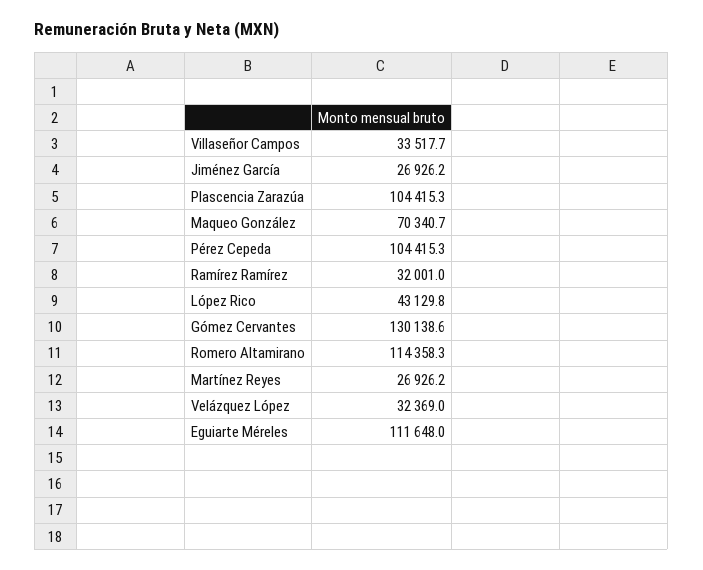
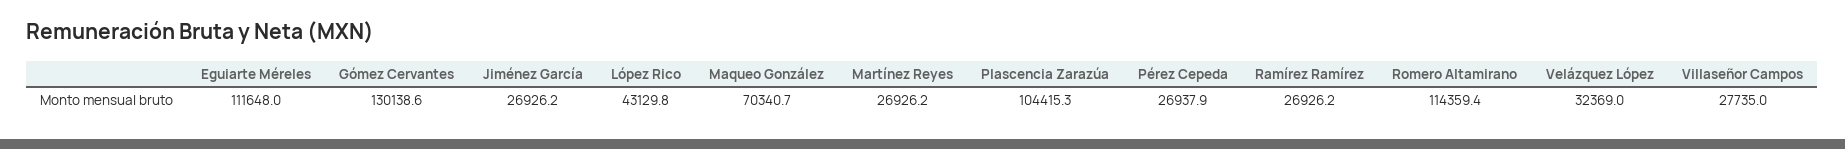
  {
-   "Villaseñor Campos": 33517.7,
+   "Villaseñor Campos": 27735,
    "Jiménez García": 26926.2,
    "Plascencia Zarazúa": 104415.3,
    "Maqueo González": 70340.7,
-   "Pérez Cepeda": 104415.3,
+   "Pérez Cepeda": 26937.9,
-   "Ramírez Ramírez": 32001,
+   "Ramírez Ramírez": 26926.2,
    "López Rico": 43129.8,
    "Gómez Cervantes": 130138.6,
-   "Romero Altamirano": 114358.3,
+   "Romero Altamirano": 114359.4,
    "Martínez Reyes": 26926.2,
    "Velázquez López": 32369,
    "Eguiarte Méreles": 111648
  }

